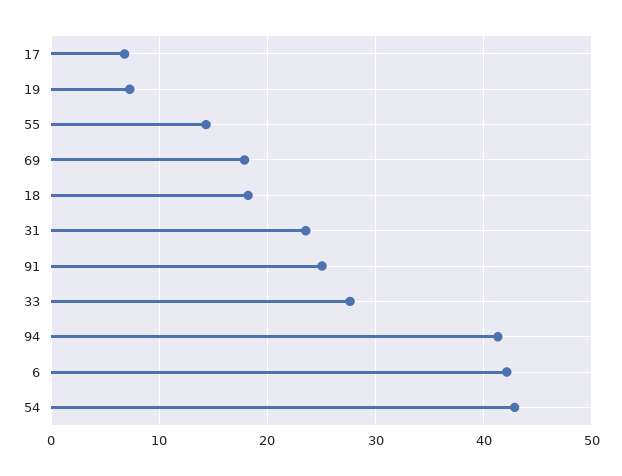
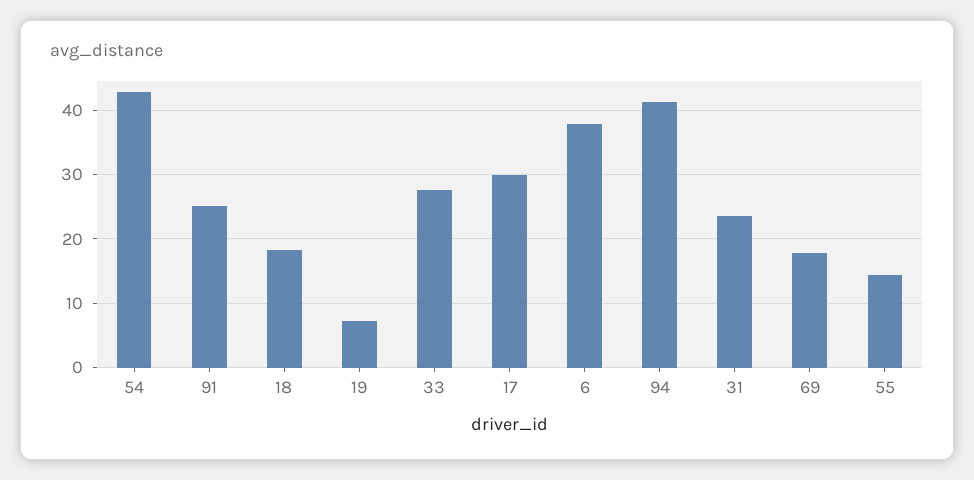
  {
-   "17": 7,
+   "17": 30,
    "19": 7,
    "55": 14,
    "69": 18,
    "18": 18,
    "31": 24,
    "91": 25,
    "33": 28,
    "94": 41,
-   "6": 42,
+   "6": 38,
    "54": 43
  }

